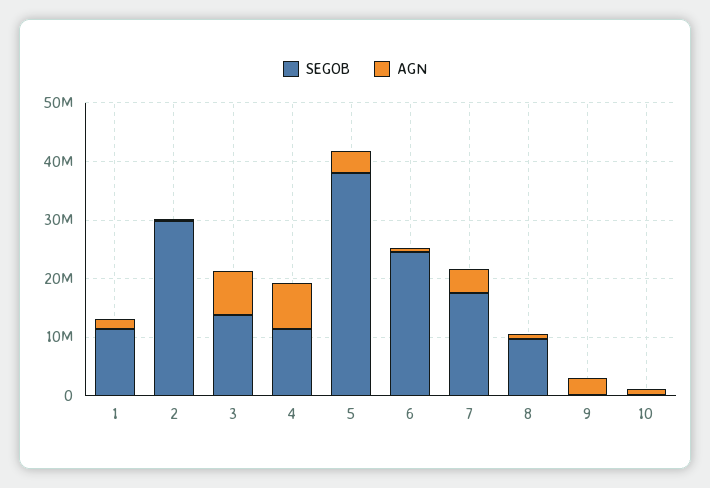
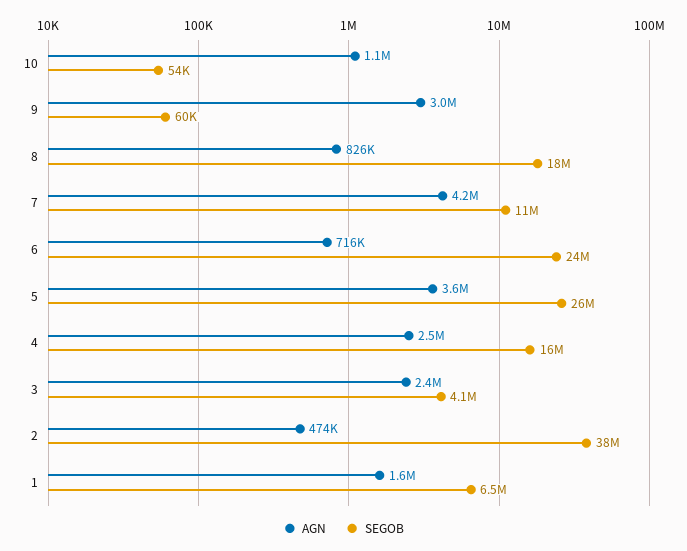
  {
    "SEGOB": {
-     "1": 12000000,
+     "1": 6500000,
-     "2": 30000000,
+     "2": 38000000,
-     "3": 14000000,
+     "3": 4100000,
-     "4": 12000000,
+     "4": 16000000,
-     "5": 38000000,
+     "5": 26000000,
      "6": 24000000,
-     "7": 18000000,
+     "7": 11000000,
-     "8": 10000000,
+     "8": 18000000,
      "9": 60000,
      "10": 54000
    },
    "AGN": {
      "1": 1600000,
      "2": 474000,
-     "3": 8000000,
+     "3": 2400000,
-     "4": 8000000,
+     "4": 2500000,
      "5": 3600000,
      "6": 716000,
      "7": 4200000,
      "8": 826000,
      "9": 3000000,
      "10": 1100000
    }
  }

